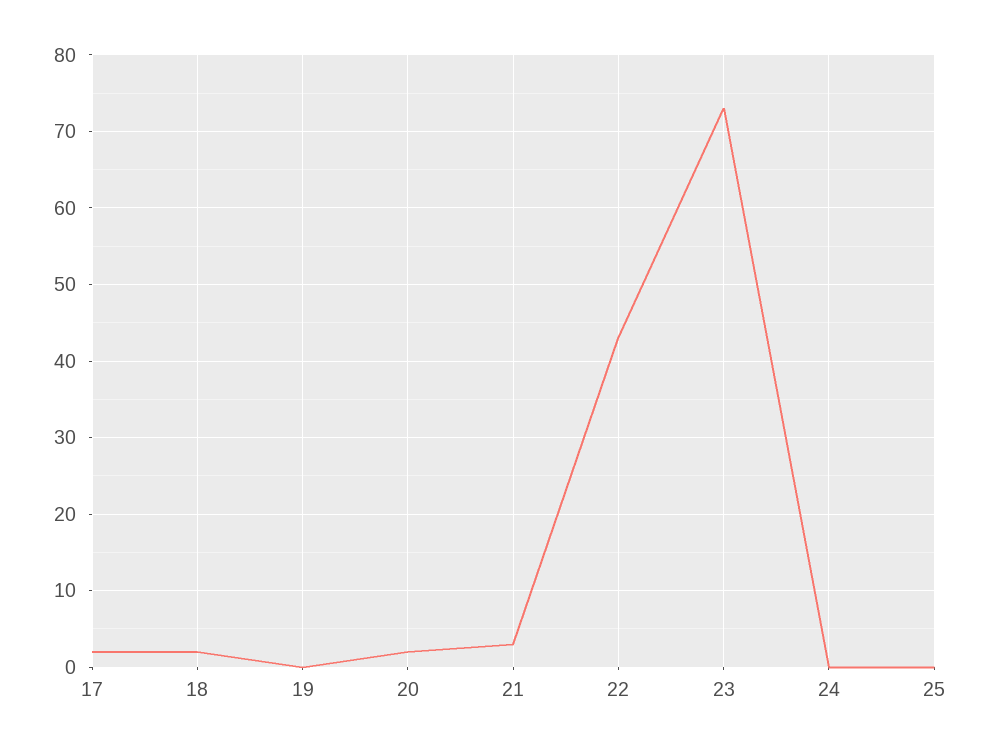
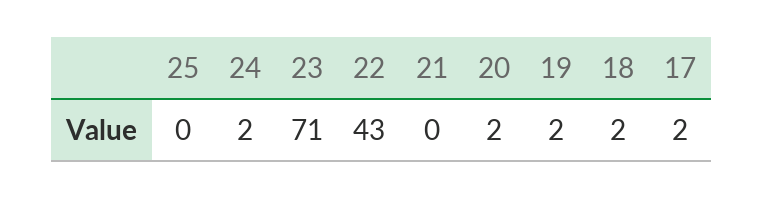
  {
    "17": 2,
    "18": 2,
-   "19": 0,
+   "19": 2,
    "20": 2,
-   "21": 3,
+   "21": 0,
    "22": 43,
-   "23": 73,
+   "23": 71,
-   "24": 0,
+   "24": 2,
    "25": 0
  }

